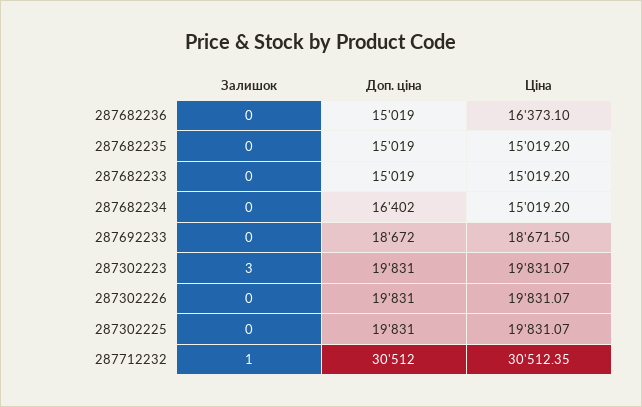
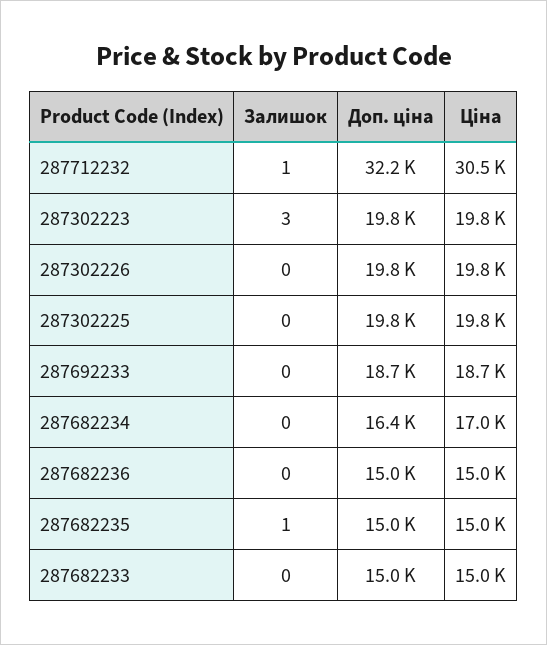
  {
    "Залишок": {
      "287682236": 0,
-     "287682235": 0,
+     "287682235": 1,
      "287682233": 0,
      "287682234": 0,
      "287692233": 0,
      "287302223": 3,
      "287302226": 0,
      "287302225": 0,
      "287712232": 1
    },
    "Доп. ціна": {
      "287682236": 15019,
      "287682235": 15019,
      "287682233": 15019,
      "287682234": 16402,
      "287692233": 18672,
      "287302223": 19831,
      "287302226": 19831,
      "287302225": 19831,
-     "287712232": 30512
+     "287712232": 32200
    },
    "Ціна": {
-     "287682236": 16373.1,
+     "287682236": 15000,
      "287682235": 15019.2,
      "287682233": 15019.2,
-     "287682234": 15019.2,
+     "287682234": 17000,
      "287692233": 18671.5,
      "287302223": 19831.07,
      "287302226": 19831.07,
      "287302225": 19831.07,
      "287712232": 30512.35
    }
  }

